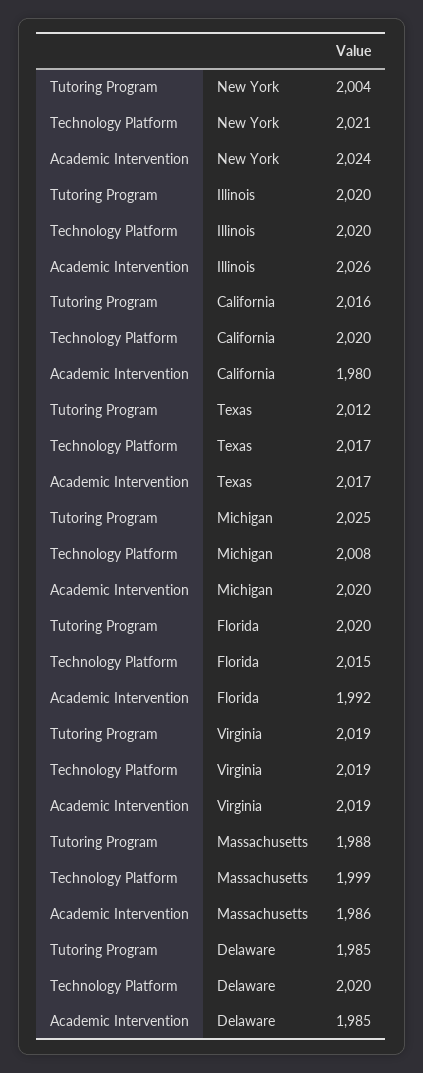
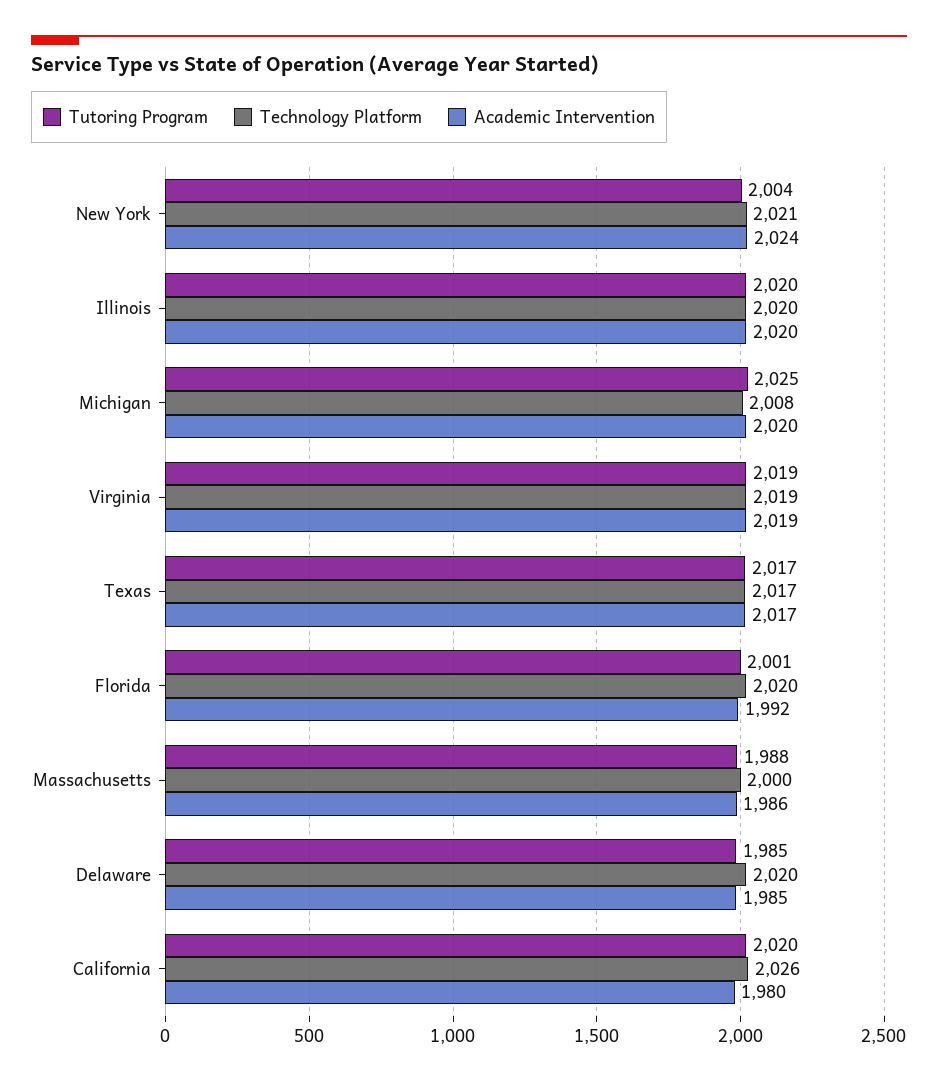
  {
    "Tutoring Program": {
      "New York": 2004,
      "Illinois": 2020,
-     "California": 2016,
+     "California": 2020,
-     "Texas": 2012,
+     "Texas": 2017,
      "Michigan": 2025,
-     "Florida": 2020,
+     "Florida": 2001,
      "Virginia": 2019,
      "Massachusetts": 1988,
      "Delaware": 1985
    },
    "Technology Platform": {
      "New York": 2021,
      "Illinois": 2020,
-     "California": 2020,
+     "California": 2026,
      "Texas": 2017,
      "Michigan": 2008,
-     "Florida": 2015,
+     "Florida": 2020,
      "Virginia": 2019,
-     "Massachusetts": 1999,
+     "Massachusetts": 2000,
      "Delaware": 2020
    },
    "Academic Intervention": {
      "New York": 2024,
-     "Illinois": 2026,
+     "Illinois": 2020,
      "California": 1980,
      "Texas": 2017,
      "Michigan": 2020,
      "Florida": 1992,
      "Virginia": 2019,
      "Massachusetts": 1986,
      "Delaware": 1985
    }
  }

